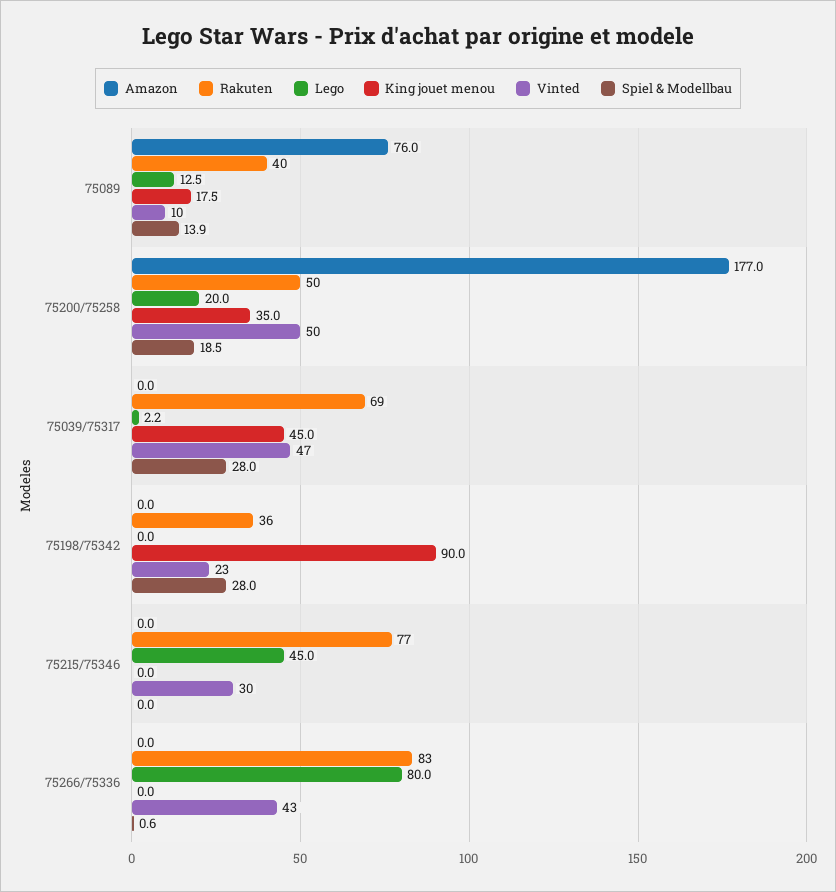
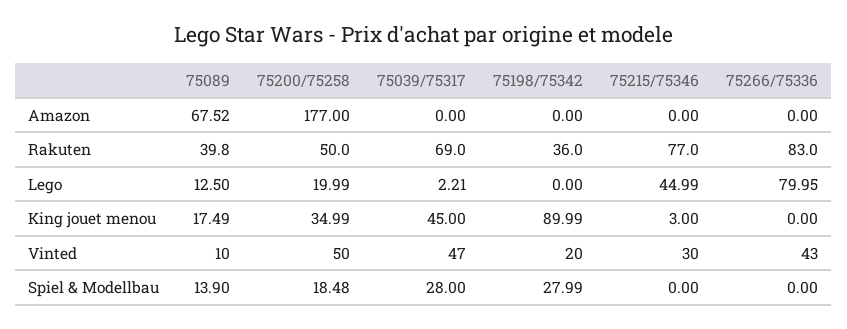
  {
    "Amazon": {
-     "75089": 76,
+     "75089": 67.52,
      "75200/75258": 177,
      "75039/75317": 0,
      "75198/75342": 0,
      "75215/75346": 0,
      "75266/75336": 0
    },
    "Rakuten": {
      "75089": 39.8,
      "75200/75258": 50,
      "75039/75317": 69,
      "75198/75342": 36,
      "75215/75346": 77,
      "75266/75336": 83
    },
    "Lego": {
      "75089": 12.5,
      "75200/75258": 19.99,
      "75039/75317": 2.21,
      "75198/75342": 0,
      "75215/75346": 44.99,
      "75266/75336": 79.95
    },
    "King jouet menou": {
      "75089": 17.49,
      "75200/75258": 34.99,
      "75039/75317": 45,
      "75198/75342": 89.99,
-     "75215/75346": 0,
+     "75215/75346": 3,
      "75266/75336": 0
    },
    "Vinted": {
      "75089": 10,
      "75200/75258": 50,
      "75039/75317": 47,
-     "75198/75342": 23,
+     "75198/75342": 20,
      "75215/75346": 30,
      "75266/75336": 43
    },
    "Spiel & Modellbau": {
      "75089": 13.9,
      "75200/75258": 18.48,
      "75039/75317": 28,
      "75198/75342": 27.99,
      "75215/75346": 0,
-     "75266/75336": 0.6
+     "75266/75336": 0
    }
  }

